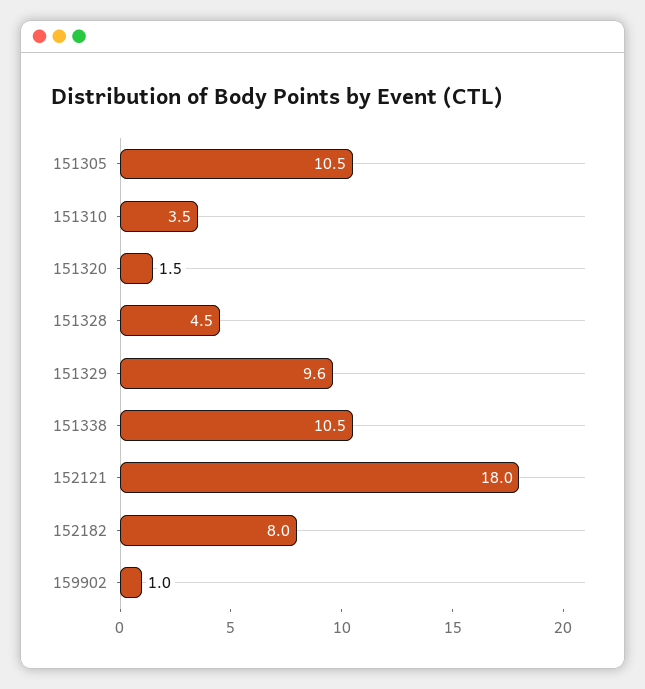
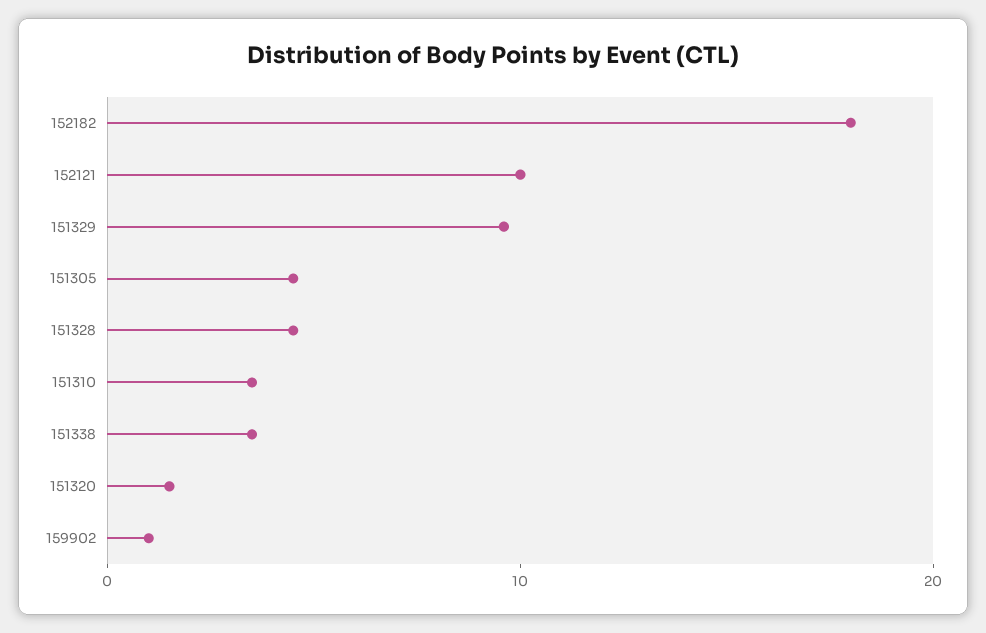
  {
-   "151305": 10.5,
+   "151305": 4,
    "151310": 3.5,
    "151320": 1.5,
    "151328": 4.5,
    "151329": 9.6,
-   "151338": 10.5,
+   "151338": 4,
-   "152121": 18,
+   "152121": 10,
-   "152182": 8,
+   "152182": 18,
    "159902": 1
  }

